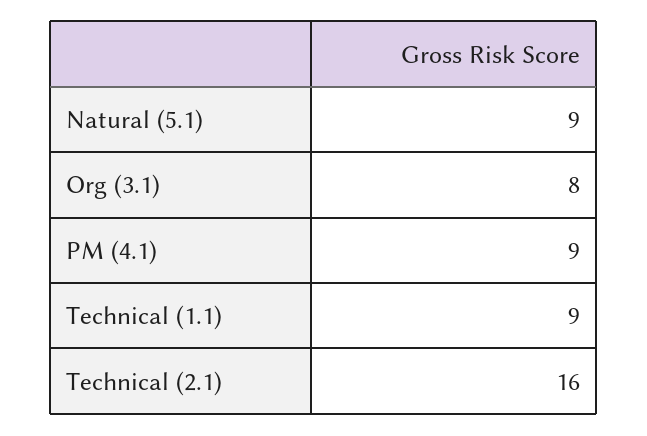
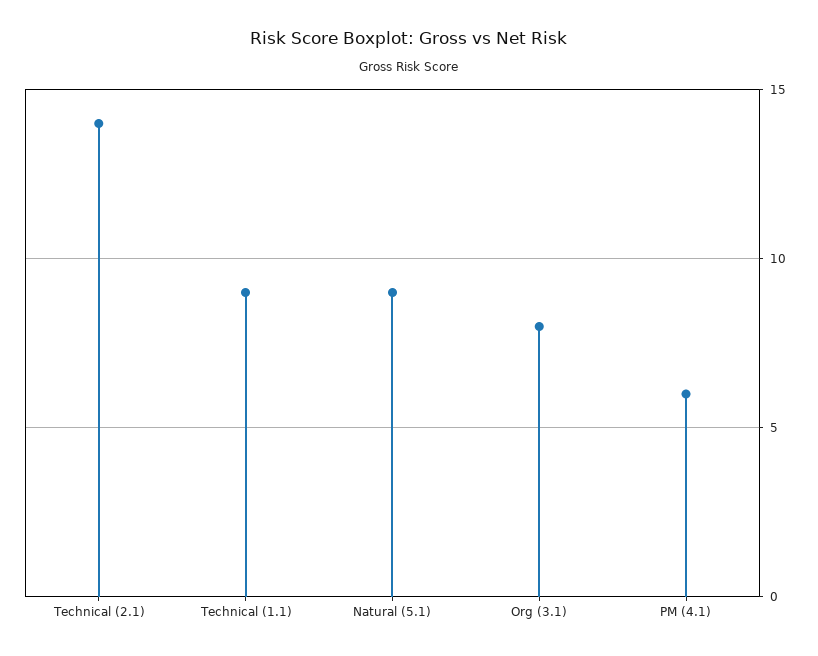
  {
    "Natural (5.1)": 9,
    "Org (3.1)": 8,
-   "PM (4.1)": 9,
+   "PM (4.1)": 6,
    "Technical (1.1)": 9,
-   "Technical (2.1)": 16
+   "Technical (2.1)": 14
  }

